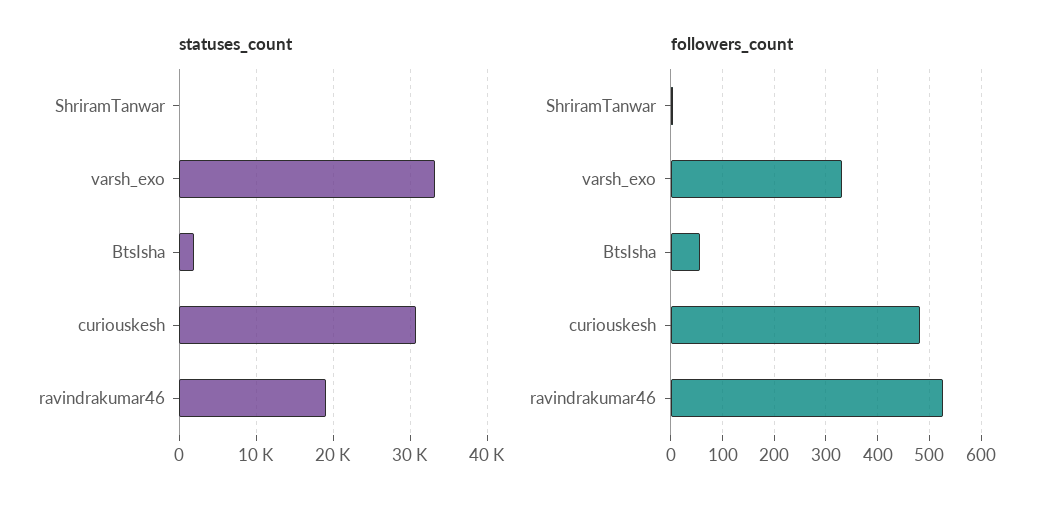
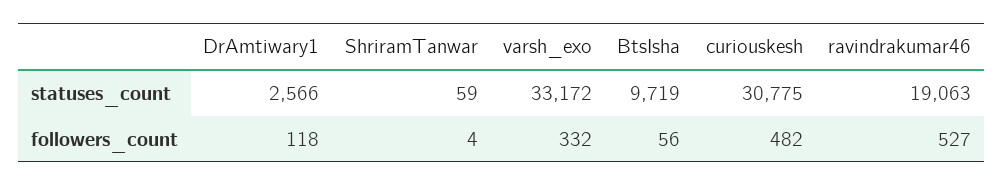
  {
    "statuses_count": {
      "ShriramTanwar": 59,
      "varsh_exo": 33172,
-     "BtsIsha": 2000,
+     "BtsIsha": 9719,
      "curiouskesh": 30775,
-     "ravindrakumar46": 19063
+     "ravindrakumar46": 19063,
+     "DrAmtiwary1": 2566
    },
    "followers_count": {
      "ShriramTanwar": 4,
      "varsh_exo": 332,
      "BtsIsha": 56,
      "curiouskesh": 482,
-     "ravindrakumar46": 527
+     "ravindrakumar46": 527,
+     "DrAmtiwary1": 118
    }
  }

